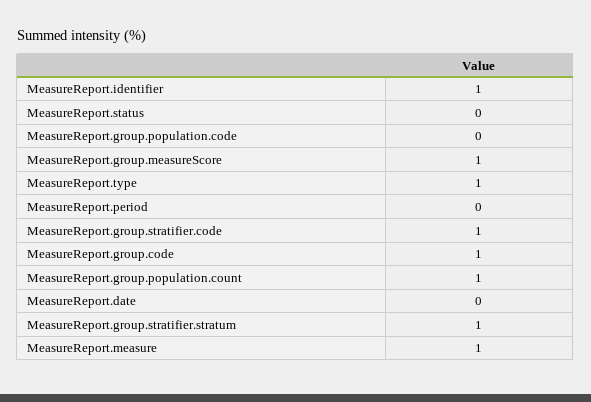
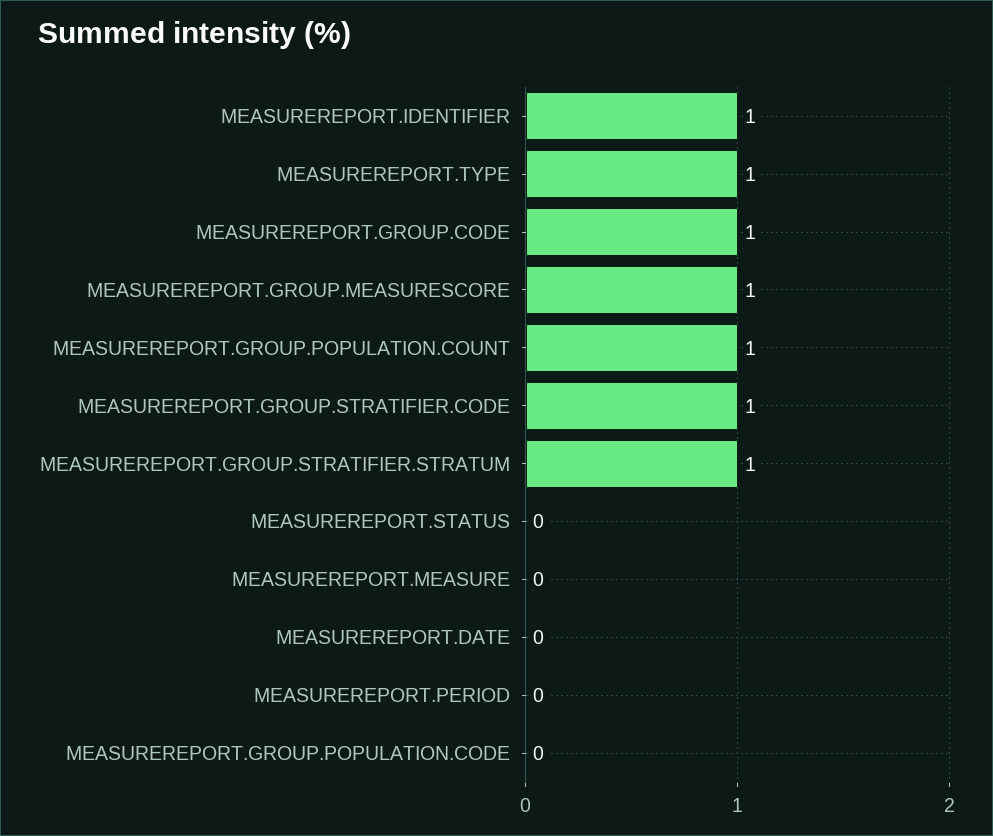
  {
    "MeasureReport.identifier": 1,
    "MeasureReport.status": 0,
    "MeasureReport.group.population.code": 0,
    "MeasureReport.group.measureScore": 1,
    "MeasureReport.type": 1,
    "MeasureReport.period": 0,
    "MeasureReport.group.stratifier.code": 1,
    "MeasureReport.group.code": 1,
    "MeasureReport.group.population.count": 1,
    "MeasureReport.date": 0,
    "MeasureReport.group.stratifier.stratum": 1,
-   "MeasureReport.measure": 1
+   "MeasureReport.measure": 0
  }

